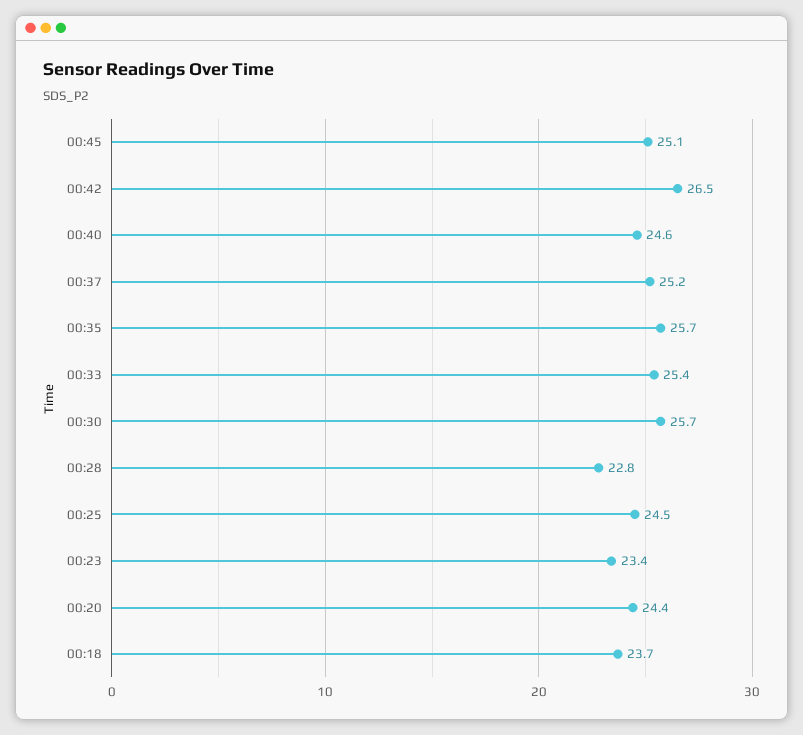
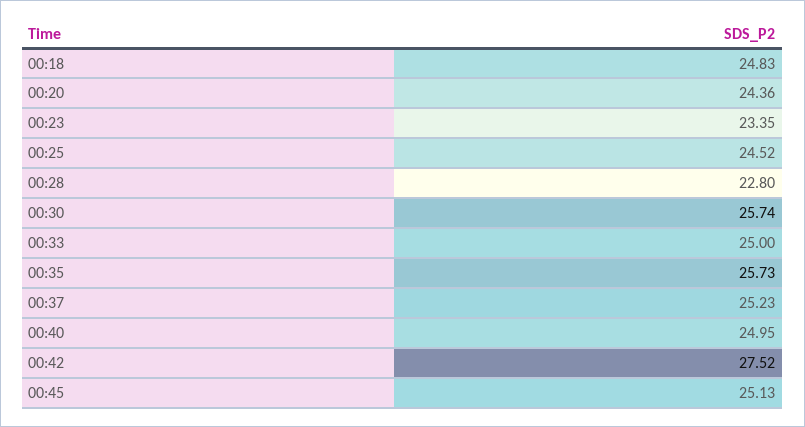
  {
    "00:45": 25.13,
-   "00:42": 26.5,
+   "00:42": 27.52,
-   "00:40": 24.6,
+   "00:40": 24.95,
    "00:37": 25.23,
    "00:35": 25.73,
-   "00:33": 25.4,
+   "00:33": 25,
    "00:30": 25.74,
    "00:28": 22.8,
    "00:25": 24.52,
    "00:23": 23.35,
    "00:20": 24.36,
-   "00:18": 23.7
+   "00:18": 24.83
  }

